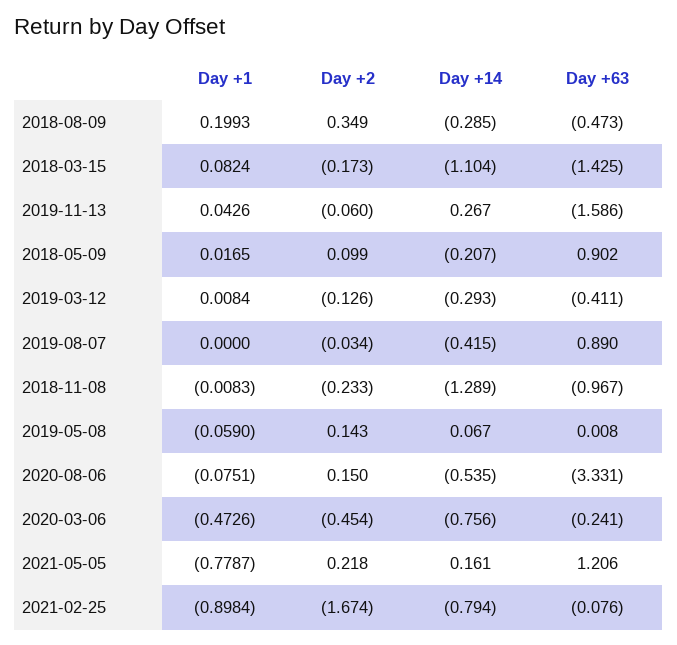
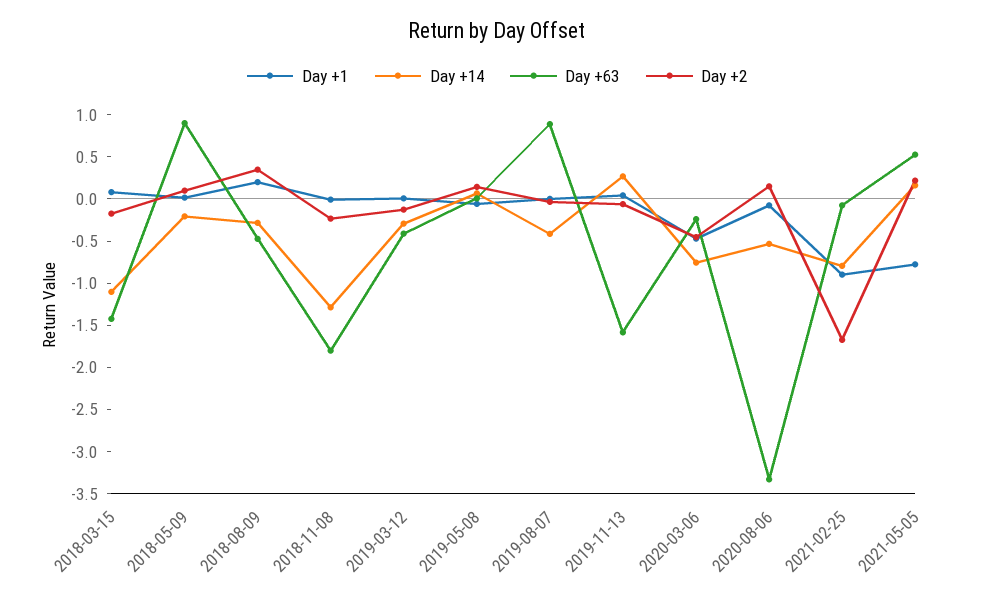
  {
    "Day +1": {
      "2018-08-09": 0.1993,
      "2018-03-15": 0.0824,
      "2019-11-13": 0.0426,
      "2018-05-09": 0.0165,
      "2019-03-12": 0.0084,
      "2019-08-07": 0,
      "2018-11-08": -0.0083,
      "2019-05-08": -0.059,
      "2020-08-06": -0.0751,
      "2020-03-06": -0.4726,
      "2021-05-05": -0.7787,
      "2021-02-25": -0.8984
    },
    "Day +2": {
      "2018-08-09": 0.349,
      "2018-03-15": -0.173,
      "2019-11-13": -0.06,
      "2018-05-09": 0.099,
      "2019-03-12": -0.126,
      "2019-08-07": -0.034,
      "2018-11-08": -0.233,
      "2019-05-08": 0.143,
      "2020-08-06": 0.15,
      "2020-03-06": -0.454,
      "2021-05-05": 0.218,
      "2021-02-25": -1.674
    },
    "Day +14": {
      "2018-08-09": -0.285,
      "2018-03-15": -1.104,
      "2019-11-13": 0.267,
      "2018-05-09": -0.207,
      "2019-03-12": -0.293,
      "2019-08-07": -0.415,
      "2018-11-08": -1.289,
      "2019-05-08": 0.067,
      "2020-08-06": -0.535,
      "2020-03-06": -0.756,
      "2021-05-05": 0.161,
      "2021-02-25": -0.794
    },
    "Day +63": {
      "2018-08-09": -0.473,
      "2018-03-15": -1.425,
      "2019-11-13": -1.586,
      "2018-05-09": 0.902,
      "2019-03-12": -0.411,
      "2019-08-07": 0.89,
-     "2018-11-08": -0.967,
+     "2018-11-08": -1.8,
      "2019-05-08": 0.008,
      "2020-08-06": -3.331,
      "2020-03-06": -0.241,
-     "2021-05-05": 1.206,
+     "2021-05-05": 0.5,
      "2021-02-25": -0.076
    }
  }

